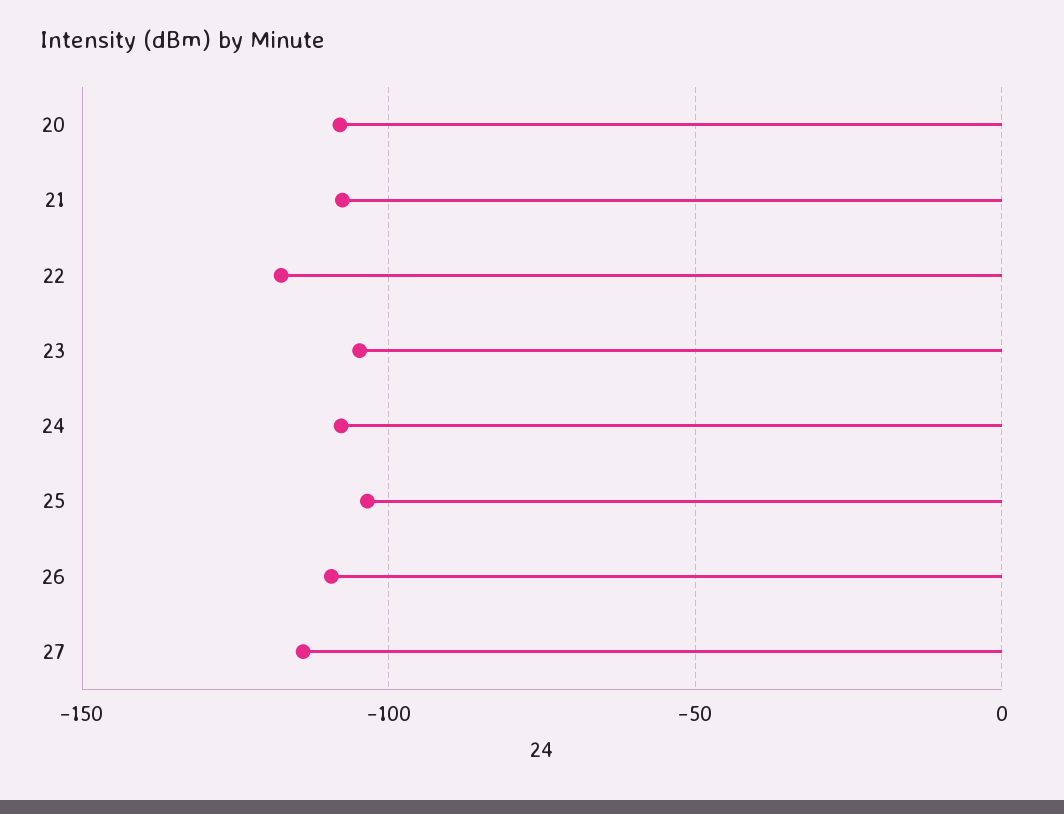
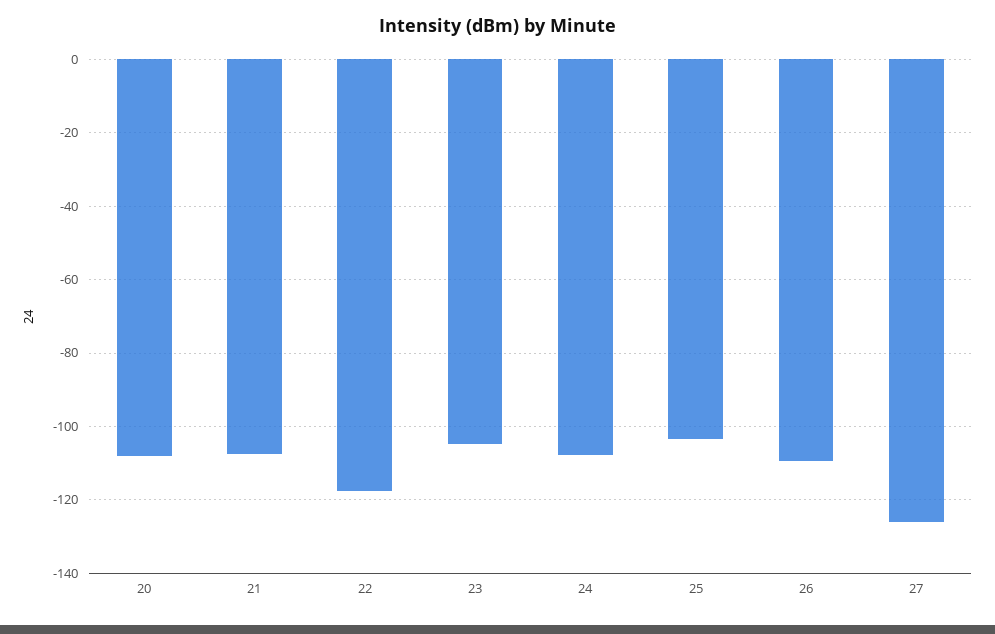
  {
    "20": -108,
    "21": -108,
    "22": -118,
    "23": -104,
    "24": -108,
    "25": -104,
    "26": -110,
-   "27": -115
+   "27": -126
  }

